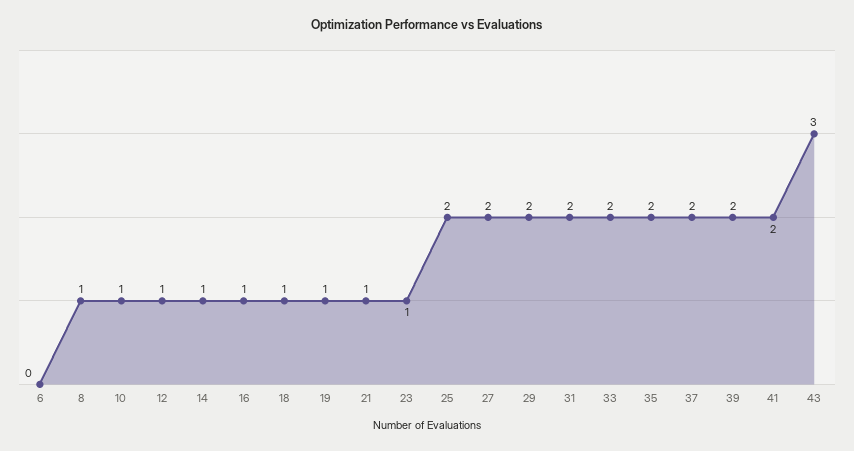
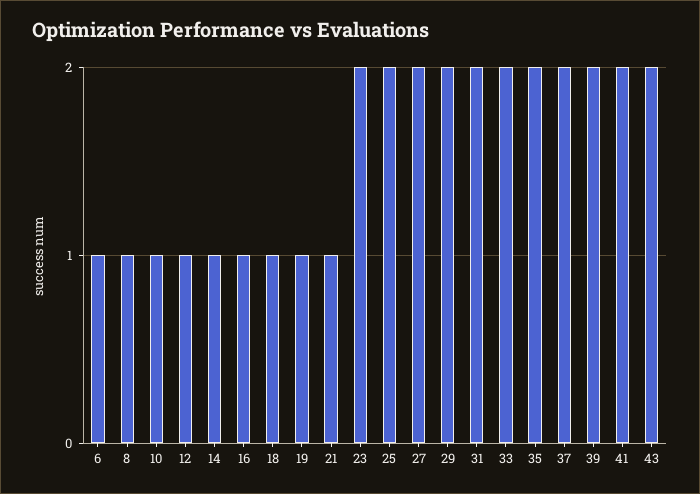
  {
-   "6": 0,
+   "6": 1,
    "8": 1,
    "10": 1,
    "12": 1,
    "14": 1,
    "16": 1,
    "18": 1,
    "19": 1,
    "21": 1,
-   "23": 1,
+   "23": 2,
    "25": 2,
    "27": 2,
    "29": 2,
    "31": 2,
    "33": 2,
    "35": 2,
    "37": 2,
    "39": 2,
    "41": 2,
-   "43": 3
+   "43": 2
  }

